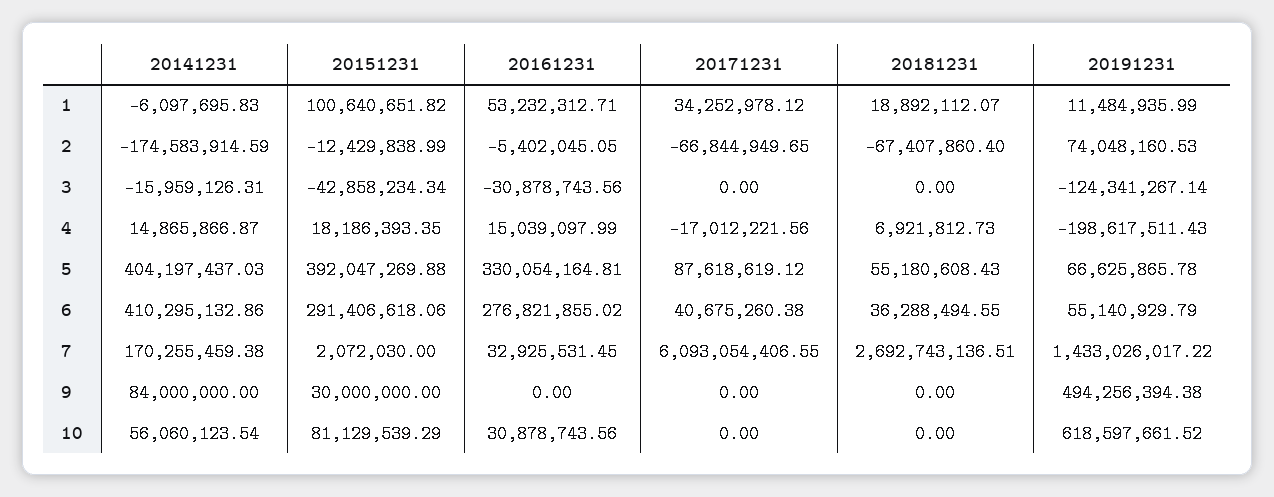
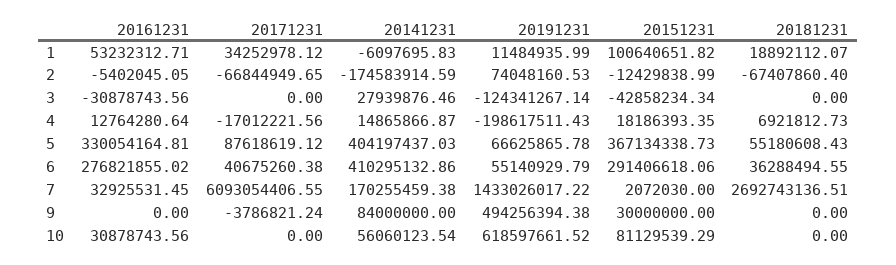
  {
    "20141231": {
      "1": -6097695.83,
      "2": -174583914.59,
-     "3": -15959126.31,
+     "3": 27939876.46,
      "4": 14865866.87,
      "5": 404197437.03,
      "6": 410295132.86,
      "7": 170255459.38,
      "9": 84000000,
      "10": 56060123.54
    },
    "20151231": {
      "1": 100640651.82,
      "2": -12429838.99,
      "3": -42858234.34,
      "4": 18186393.35,
-     "5": 392047269.88,
+     "5": 367134338.73,
      "6": 291406618.06,
      "7": 2072030,
      "9": 30000000,
      "10": 81129539.29
    },
    "20161231": {
      "1": 53232312.71,
      "2": -5402045.05,
      "3": -30878743.56,
-     "4": 15039097.99,
+     "4": 12764280.64,
      "5": 330054164.81,
      "6": 276821855.02,
      "7": 32925531.45,
      "9": 0,
      "10": 30878743.56
    },
    "20171231": {
      "1": 34252978.12,
      "2": -66844949.65,
      "3": 0,
      "4": -17012221.56,
      "5": 87618619.12,
      "6": 40675260.38,
      "7": 6093054406.55,
-     "9": 0,
+     "9": -3786821.24,
      "10": 0
    },
    "20181231": {
      "1": 18892112.07,
      "2": -67407860.4,
      "3": 0,
      "4": 6921812.73,
      "5": 55180608.43,
      "6": 36288494.55,
      "7": 2692743136.51,
      "9": 0,
      "10": 0
    },
    "20191231": {
      "1": 11484935.99,
      "2": 74048160.53,
      "3": -124341267.14,
      "4": -198617511.43,
      "5": 66625865.78,
      "6": 55140929.79,
      "7": 1433026017.22,
      "9": 494256394.38,
      "10": 618597661.52
    }
  }

